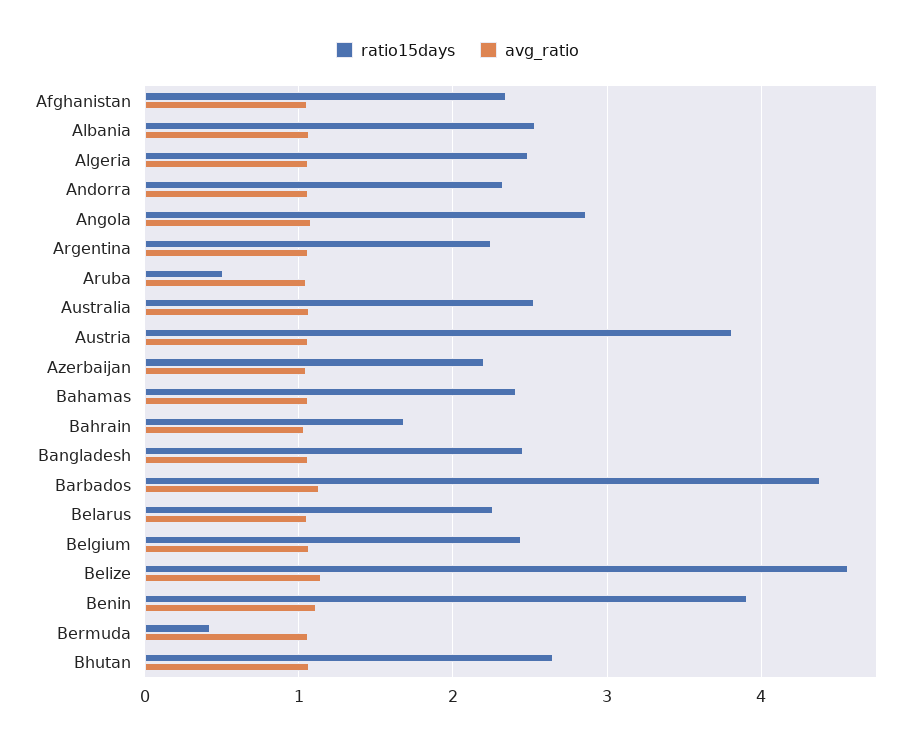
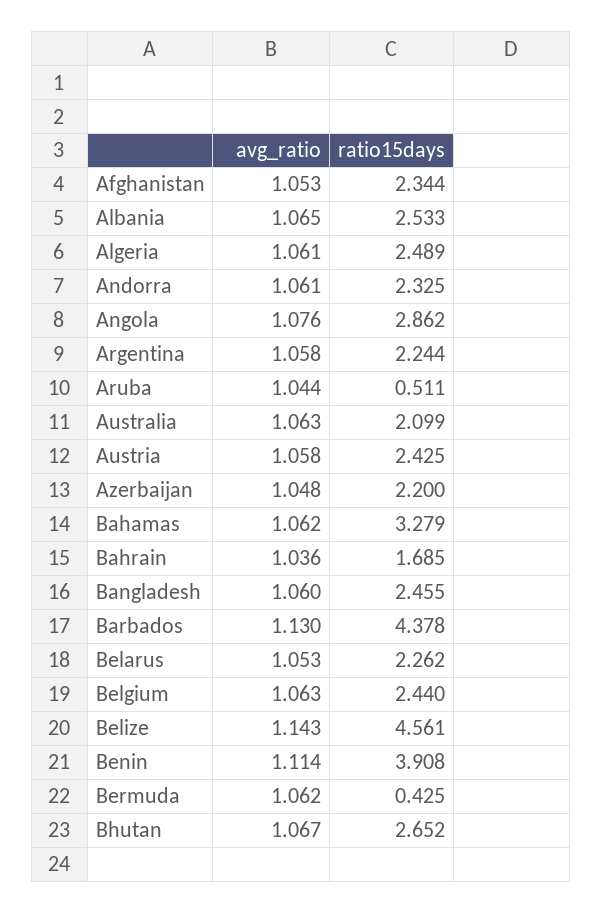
  {
    "ratio15days": {
      "Afghanistan": 2.344,
      "Albania": 2.533,
      "Algeria": 2.489,
      "Andorra": 2.325,
      "Angola": 2.862,
      "Argentina": 2.244,
      "Aruba": 0.511,
-     "Australia": 2.5,
+     "Australia": 2.099,
-     "Austria": 3.8,
+     "Austria": 2.425,
      "Azerbaijan": 2.2,
-     "Bahamas": 2.4,
+     "Bahamas": 3.279,
      "Bahrain": 1.685,
      "Bangladesh": 2.455,
      "Barbados": 4.378,
      "Belarus": 2.262,
      "Belgium": 2.44,
      "Belize": 4.561,
      "Benin": 3.908,
      "Bermuda": 0.425,
      "Bhutan": 2.652
    },
    "avg_ratio": {
      "Afghanistan": 1.053,
      "Albania": 1.065,
      "Algeria": 1.061,
      "Andorra": 1.061,
      "Angola": 1.076,
      "Argentina": 1.058,
      "Aruba": 1.044,
      "Australia": 1.063,
      "Austria": 1.058,
      "Azerbaijan": 1.048,
      "Bahamas": 1.062,
      "Bahrain": 1.036,
      "Bangladesh": 1.06,
      "Barbados": 1.13,
      "Belarus": 1.053,
      "Belgium": 1.063,
      "Belize": 1.143,
      "Benin": 1.114,
      "Bermuda": 1.062,
      "Bhutan": 1.067
    }
  }

